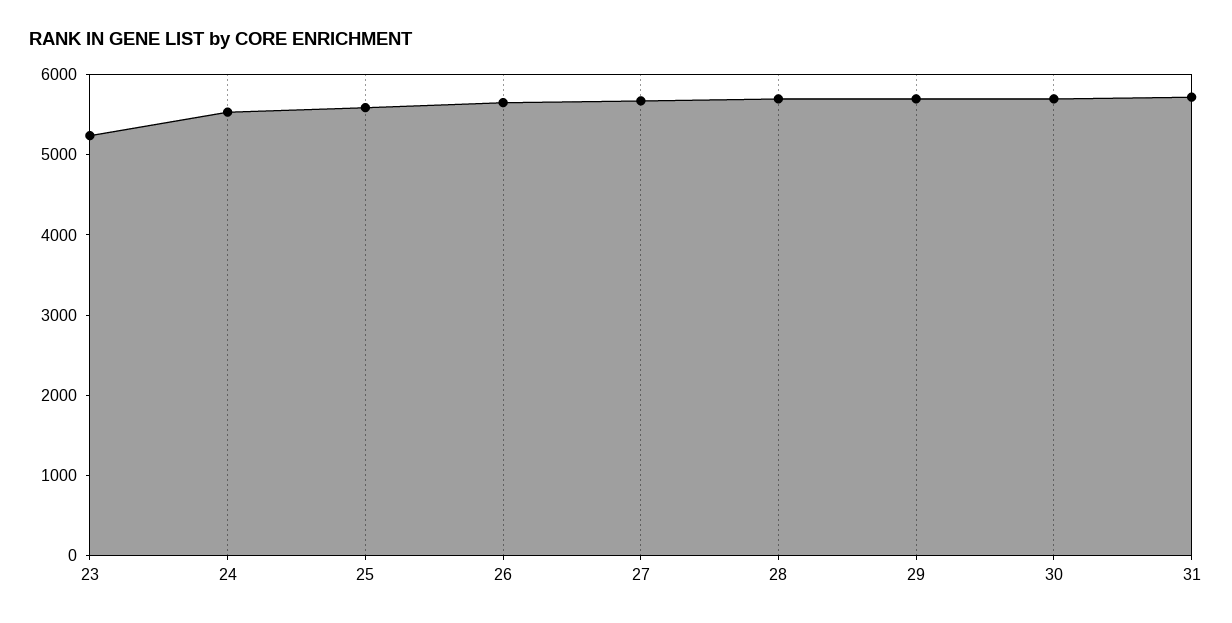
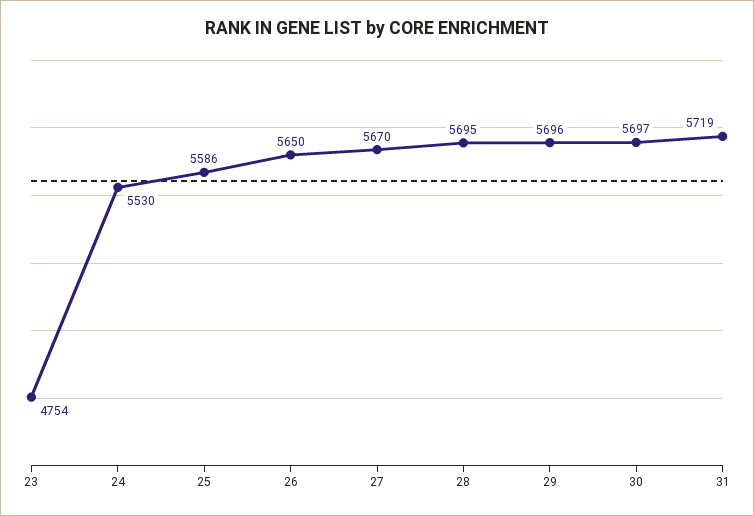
  {
-   "23": 5200,
+   "23": 4754,
    "24": 5530,
    "25": 5586,
    "26": 5650,
    "27": 5670,
    "28": 5695,
    "29": 5696,
    "30": 5697,
    "31": 5719
  }

